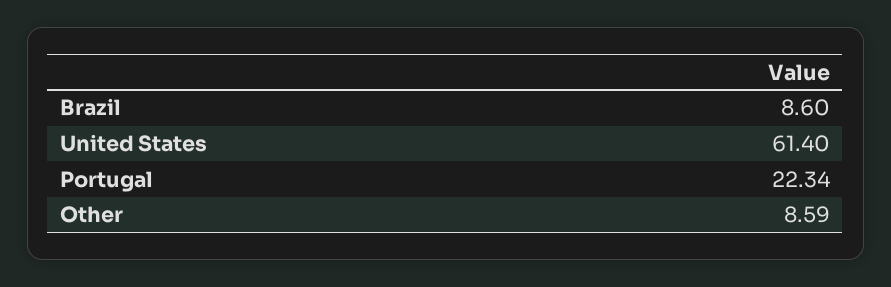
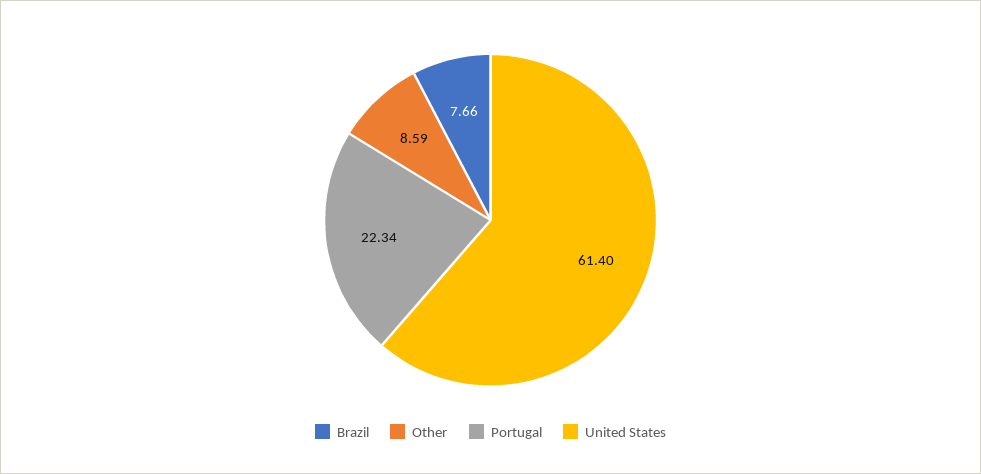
  {
-   "Brazil": 8.6,
+   "Brazil": 7.66,
    "United States": 61.4,
    "Portugal": 22.34,
    "Other": 8.59
  }

